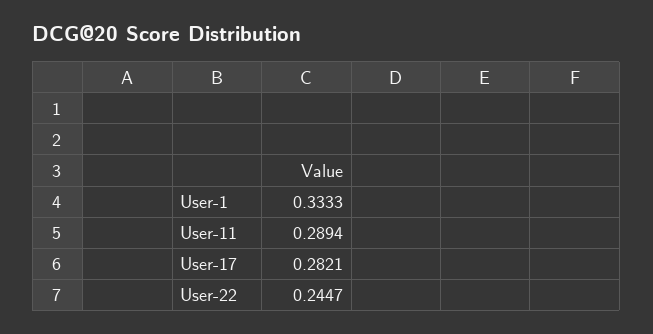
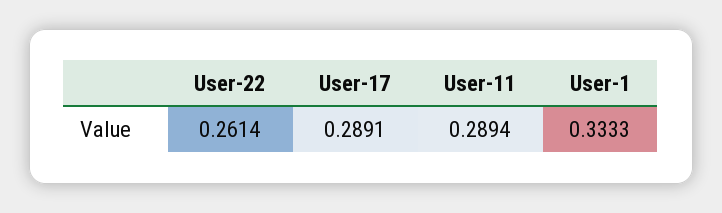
  {
    "User-1": 0.3333,
    "User-11": 0.2894,
-   "User-17": 0.2821,
+   "User-17": 0.2891,
-   "User-22": 0.2447
+   "User-22": 0.2614
  }

